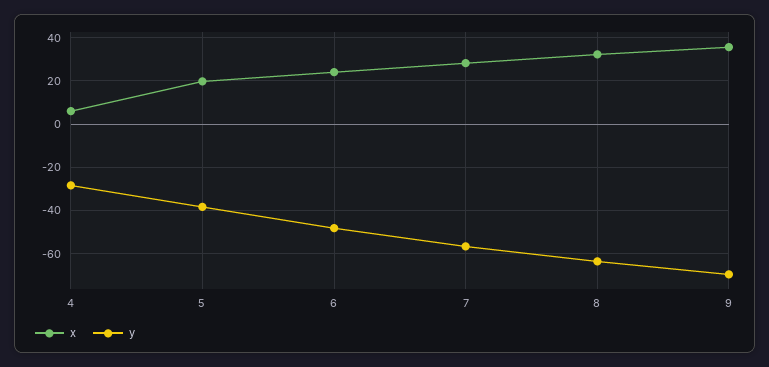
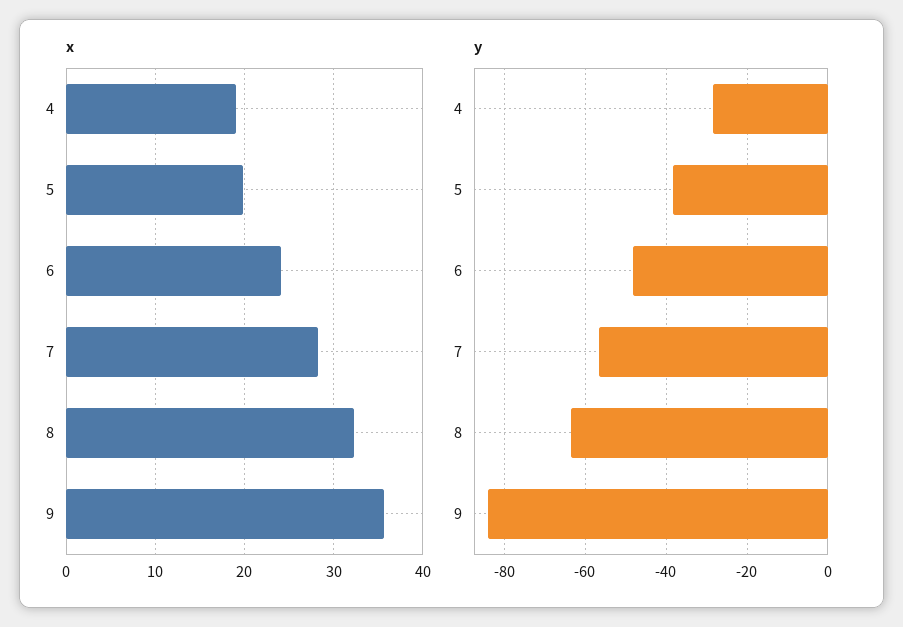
  {
    "x": {
-     "4": 5,
+     "4": 19,
      "5": 20,
      "6": 24,
      "7": 28,
      "8": 32,
      "9": 36
    },
    "y": {
      "4": -28,
      "5": -38,
      "6": -48,
      "7": -56,
      "8": -64,
-     "9": -70
+     "9": -84
    }
  }

